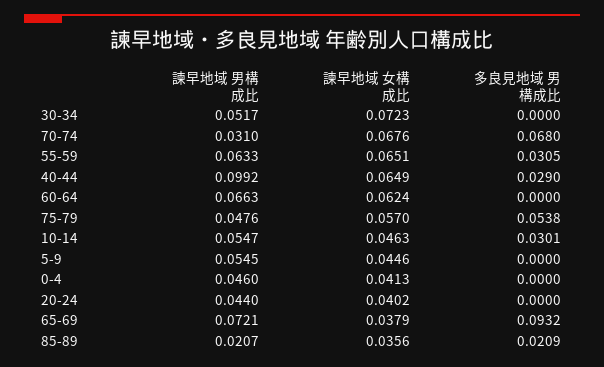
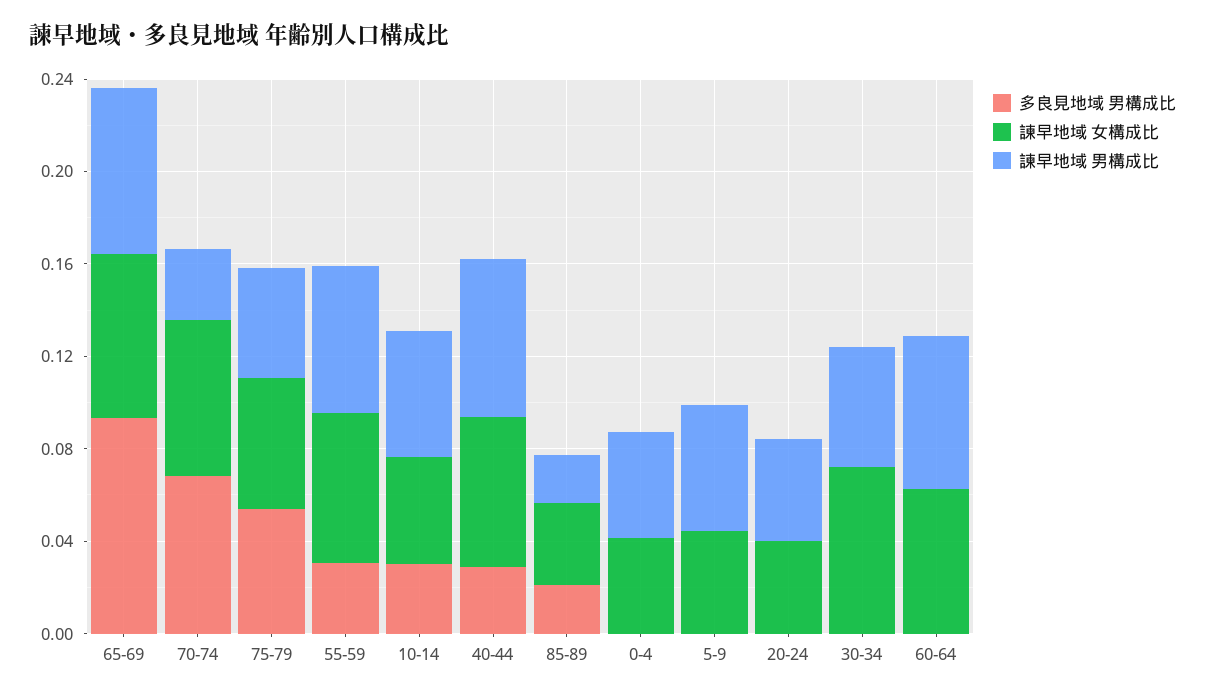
  {
    "諫早地域 男構成比": {
      "30-34": 0.0517,
      "70-74": 0.031,
      "55-59": 0.0633,
-     "40-44": 0.0992,
+     "40-44": 0.07,
      "60-64": 0.0663,
      "75-79": 0.0476,
      "10-14": 0.0547,
      "5-9": 0.0545,
      "0-4": 0.046,
      "20-24": 0.044,
      "65-69": 0.0721,
      "85-89": 0.0207
    },
    "諫早地域 女構成比": {
      "30-34": 0.0723,
      "70-74": 0.0676,
      "55-59": 0.0651,
      "40-44": 0.0649,
      "60-64": 0.0624,
      "75-79": 0.057,
      "10-14": 0.0463,
      "5-9": 0.0446,
      "0-4": 0.0413,
      "20-24": 0.0402,
-     "65-69": 0.0379,
+     "65-69": 0.07,
      "85-89": 0.0356
    },
    "多良見地域 男構成比": {
      "30-34": 0,
      "70-74": 0.068,
      "55-59": 0.0305,
      "40-44": 0.029,
      "60-64": 0,
      "75-79": 0.0538,
      "10-14": 0.0301,
      "5-9": 0,
      "0-4": 0,
      "20-24": 0,
      "65-69": 0.0932,
      "85-89": 0.0209
    }
  }

